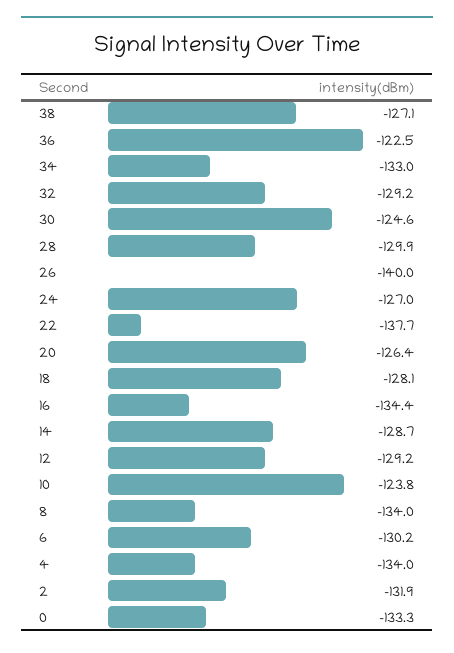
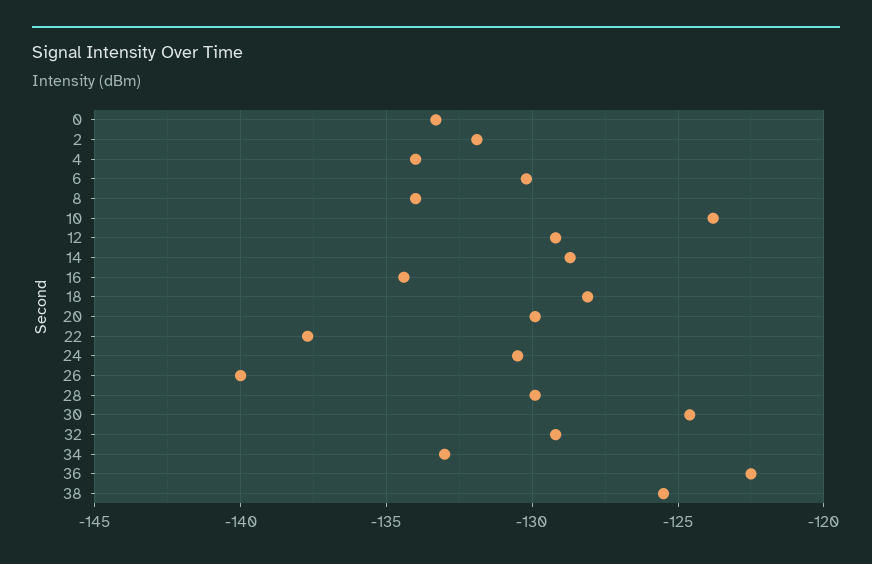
  {
-   "38": -127.1,
+   "38": -125.5,
    "36": -122.5,
    "34": -133,
    "32": -129.2,
    "30": -124.6,
    "28": -129.9,
    "26": -140,
-   "24": -127,
+   "24": -130.5,
    "22": -137.7,
-   "20": -126.4,
+   "20": -130,
    "18": -128.1,
    "16": -134.4,
    "14": -128.7,
    "12": -129.2,
    "10": -123.8,
    "8": -134,
    "6": -130.2,
    "4": -134,
    "2": -131.9,
    "0": -133.3
  }

